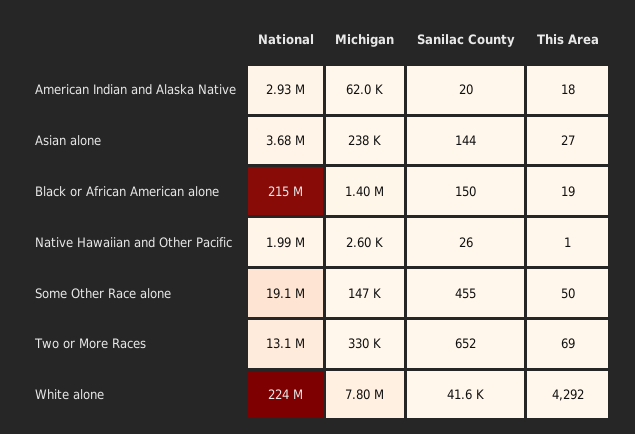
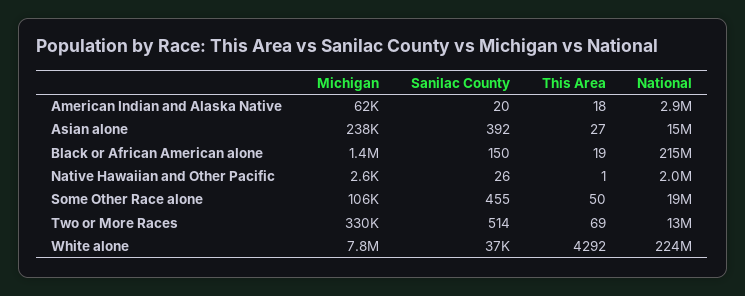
  {
    "National": {
      "American Indian and Alaska Native": 2930000,
-     "Asian alone": 3680000,
+     "Asian alone": 15000000,
      "Black or African American alone": 215000000,
      "Native Hawaiian and Other Pacific": 1990000,
      "Some Other Race alone": 19100000,
      "Two or More Races": 13100000,
      "White alone": 224000000
    },
    "Michigan": {
      "American Indian and Alaska Native": 62000,
      "Asian alone": 238000,
      "Black or African American alone": 1400000,
      "Native Hawaiian and Other Pacific": 2600,
-     "Some Other Race alone": 147000,
+     "Some Other Race alone": 106000,
      "Two or More Races": 330000,
      "White alone": 7800000
    },
    "Sanilac County": {
      "American Indian and Alaska Native": 20,
-     "Asian alone": 144,
+     "Asian alone": 392,
      "Black or African American alone": 150,
      "Native Hawaiian and Other Pacific": 26,
      "Some Other Race alone": 455,
-     "Two or More Races": 652,
+     "Two or More Races": 514,
-     "White alone": 41600
+     "White alone": 37000
    },
    "This Area": {
      "American Indian and Alaska Native": 18,
      "Asian alone": 27,
      "Black or African American alone": 19,
      "Native Hawaiian and Other Pacific": 1,
      "Some Other Race alone": 50,
      "Two or More Races": 69,
      "White alone": 4292
    }
  }

